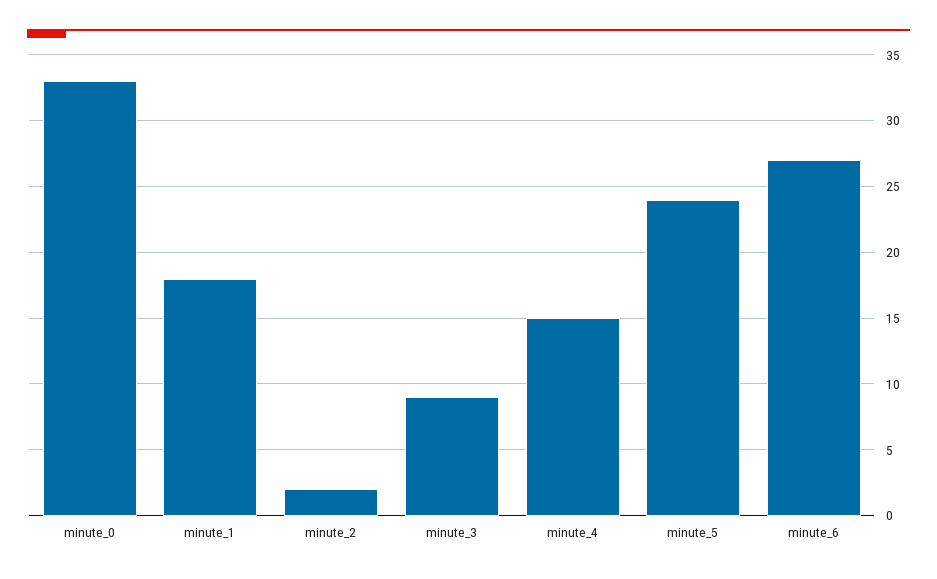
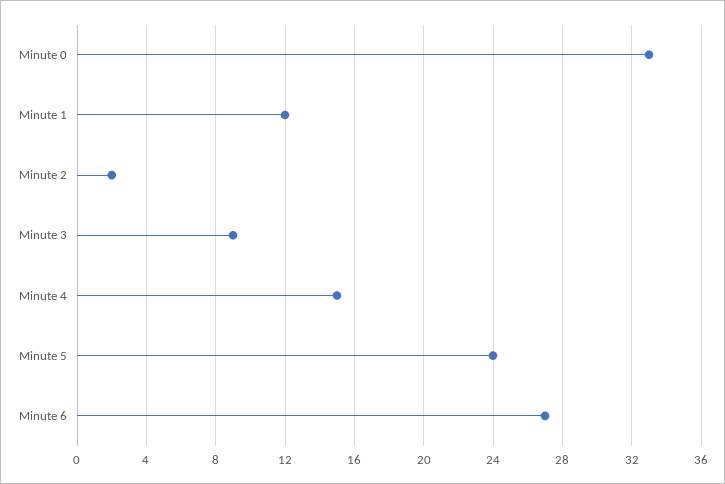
  {
    "minute_0": 33,
-   "minute_1": 18,
+   "minute_1": 12,
    "minute_2": 2,
    "minute_3": 9,
    "minute_4": 15,
    "minute_5": 24,
    "minute_6": 27
  }

